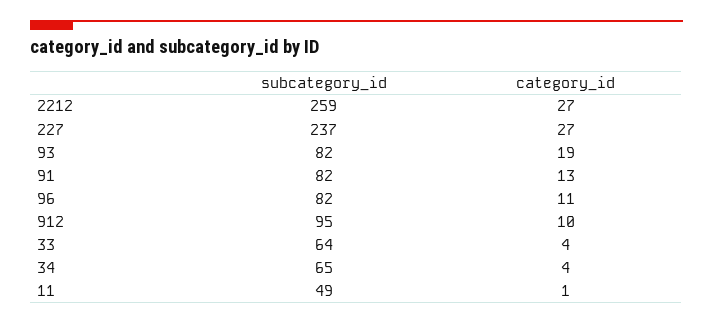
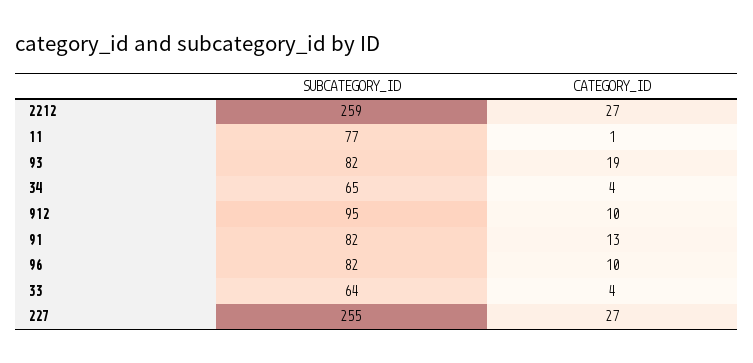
  {
    "subcategory_id": {
      "2212": 259,
-     "227": 237,
+     "227": 255,
      "93": 82,
      "91": 82,
      "96": 82,
      "912": 95,
      "33": 64,
      "34": 65,
-     "11": 49
+     "11": 77
    },
    "category_id": {
      "2212": 27,
      "227": 27,
      "93": 19,
      "91": 13,
-     "96": 11,
+     "96": 10,
      "912": 10,
      "33": 4,
      "34": 4,
      "11": 1
    }
  }

